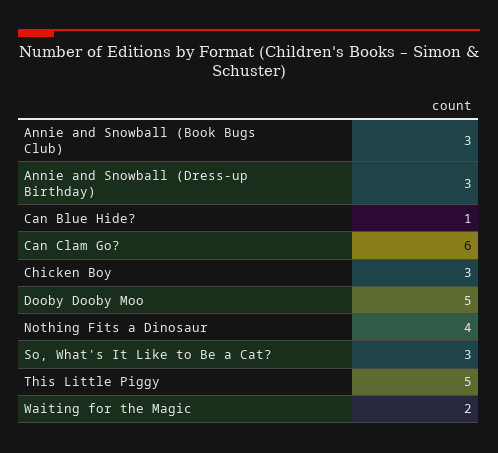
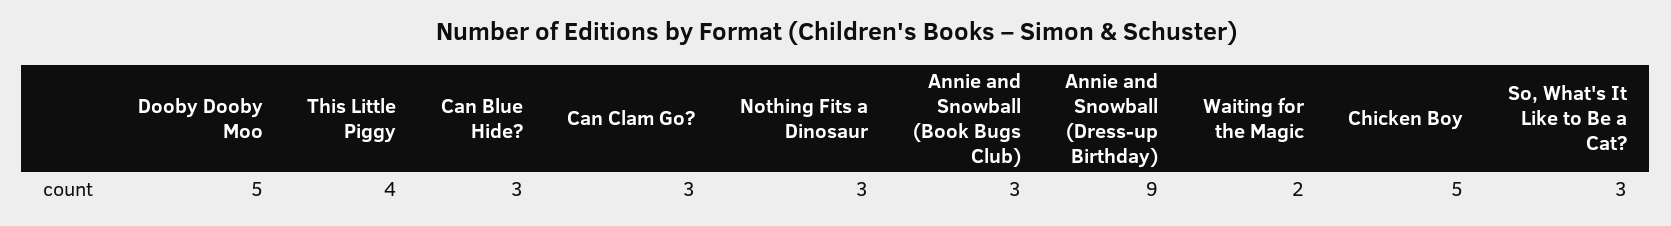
  {
    "Annie and Snowball (Book Bugs Club)": 3,
-   "Annie and Snowball (Dress-up Birthday)": 3,
+   "Annie and Snowball (Dress-up Birthday)": 9,
-   "Can Blue Hide?": 1,
+   "Can Blue Hide?": 3,
-   "Can Clam Go?": 6,
+   "Can Clam Go?": 3,
-   "Chicken Boy": 3,
+   "Chicken Boy": 5,
    "Dooby Dooby Moo": 5,
-   "Nothing Fits a Dinosaur": 4,
+   "Nothing Fits a Dinosaur": 3,
    "So, What's It Like to Be a Cat?": 3,
-   "This Little Piggy": 5,
+   "This Little Piggy": 4,
    "Waiting for the Magic": 2
  }

